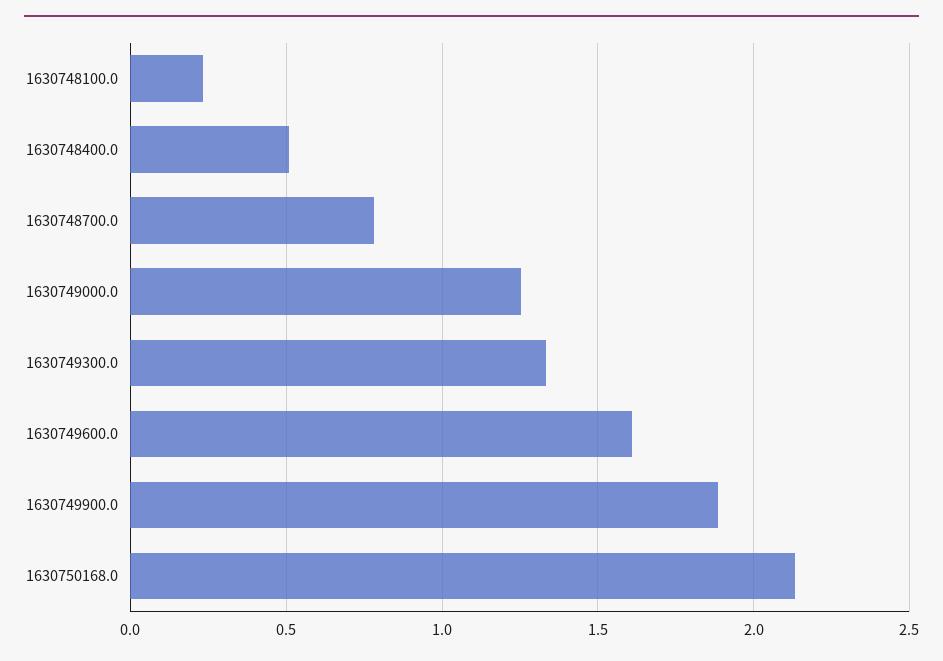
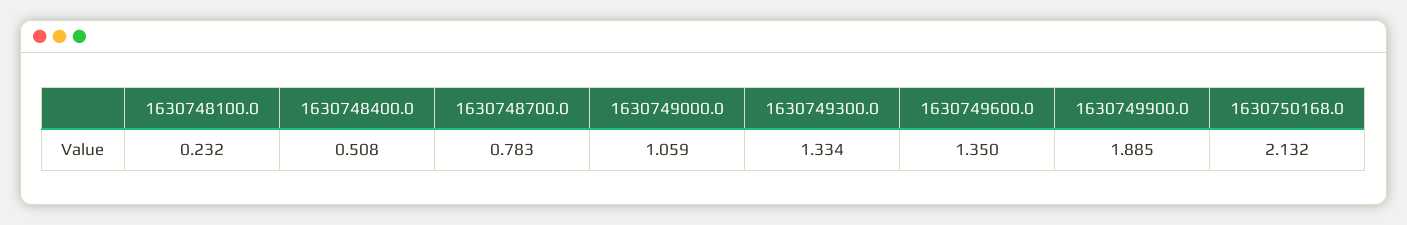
  {
    "1630748100.0": 0.232,
    "1630748400.0": 0.508,
    "1630748700.0": 0.783,
-   "1630749000.0": 1.25,
+   "1630749000.0": 1.059,
    "1630749300.0": 1.334,
-   "1630749600.0": 1.6,
+   "1630749600.0": 1.35,
    "1630749900.0": 1.885,
    "1630750168.0": 2.132
  }

